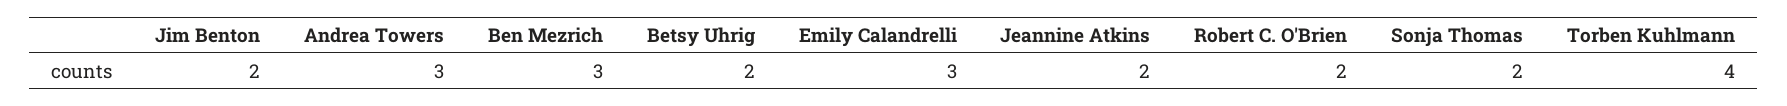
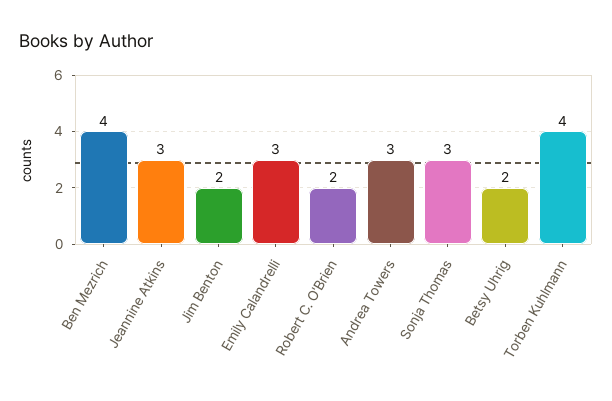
  {
    "Jim Benton": 2,
    "Andrea Towers": 3,
-   "Ben Mezrich": 3,
+   "Ben Mezrich": 4,
    "Betsy Uhrig": 2,
    "Emily Calandrelli": 3,
-   "Jeannine Atkins": 2,
+   "Jeannine Atkins": 3,
    "Robert C. O'Brien": 2,
-   "Sonja Thomas": 2,
+   "Sonja Thomas": 3,
    "Torben Kuhlmann": 4
  }

